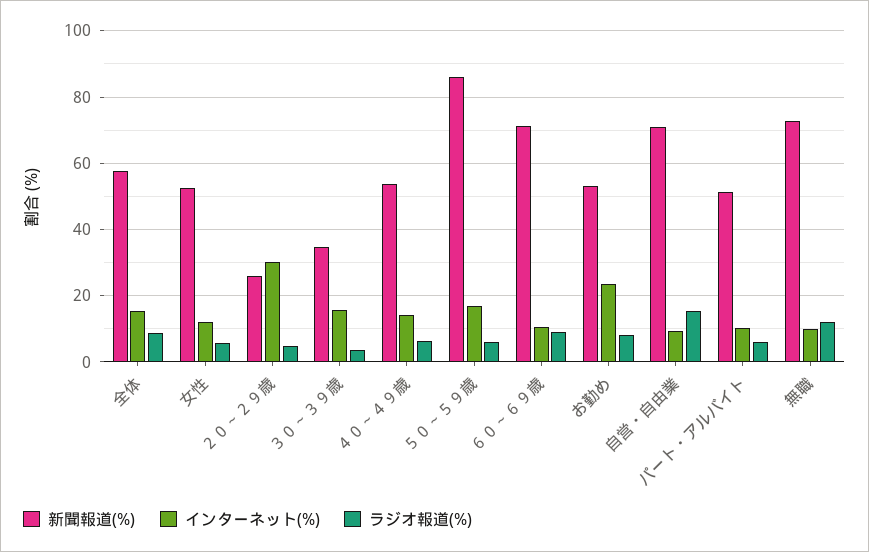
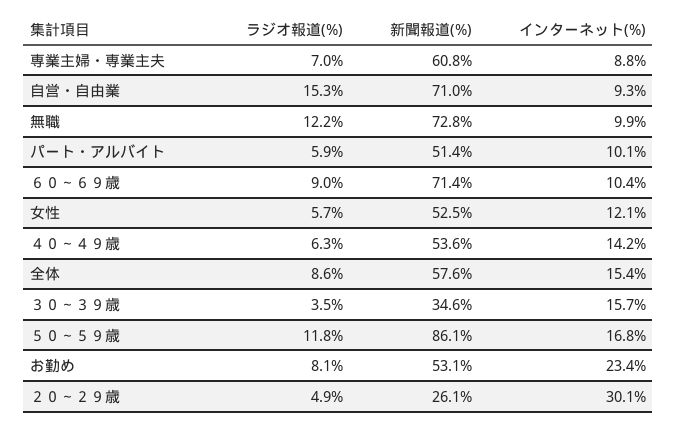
  {
    "新聞報道(%)": {
      "全体": 57.6,
      "女性": 52.5,
      "２０～２９歳": 26.1,
      "３０～３９歳": 34.6,
      "４０～４９歳": 53.6,
      "５０～５９歳": 86.1,
      "６０～６９歳": 71.4,
      "お勤め": 53.1,
      "自営・自由業": 71,
      "パート・アルバイト": 51.4,
-     "無職": 72.8
+     "無職": 72.8,
+     "専業主婦・専業主夫": 60.8
    },
    "インターネット(%)": {
      "全体": 15.4,
      "女性": 12.1,
      "２０～２９歳": 30.1,
      "３０～３９歳": 15.7,
      "４０～４９歳": 14.2,
      "５０～５９歳": 16.8,
      "６０～６９歳": 10.4,
      "お勤め": 23.4,
      "自営・自由業": 9.3,
      "パート・アルバイト": 10.1,
-     "無職": 9.9
+     "無職": 9.9,
+     "専業主婦・専業主夫": 8.8
    },
    "ラジオ報道(%)": {
      "全体": 8.6,
      "女性": 5.7,
      "２０～２９歳": 4.9,
      "３０～３９歳": 3.5,
      "４０～４９歳": 6.3,
-     "５０～５９歳": 6,
+     "５０～５９歳": 11.8,
      "６０～６９歳": 9,
      "お勤め": 8.1,
      "自営・自由業": 15.3,
      "パート・アルバイト": 5.9,
-     "無職": 12.2
+     "無職": 12.2,
+     "専業主婦・専業主夫": 7
    }
  }

